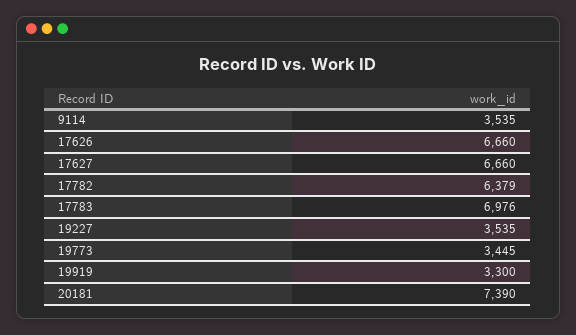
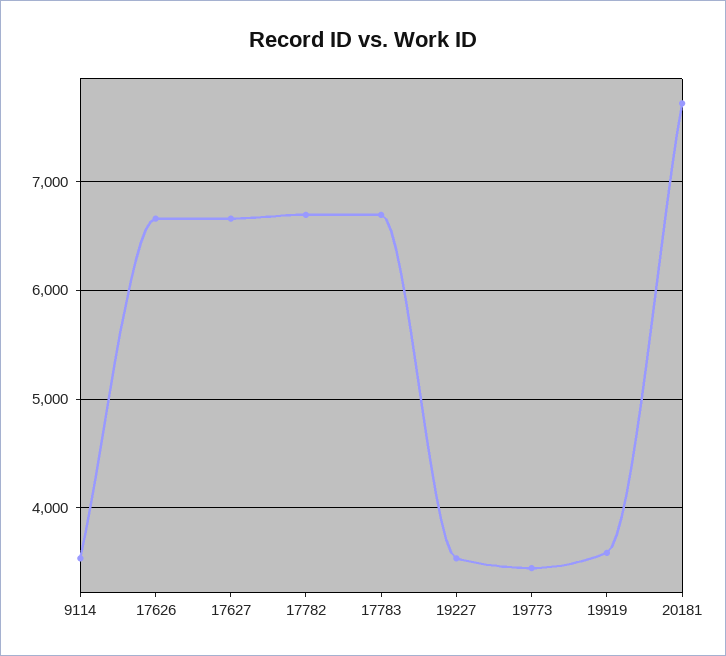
  {
    "9114": 3535,
    "17626": 6660,
    "17627": 6660,
-   "17782": 6379,
+   "17782": 6700,
-   "17783": 6976,
+   "17783": 6700,
    "19227": 3535,
    "19773": 3445,
-   "19919": 3300,
+   "19919": 3600,
-   "20181": 7390
+   "20181": 7700
  }

